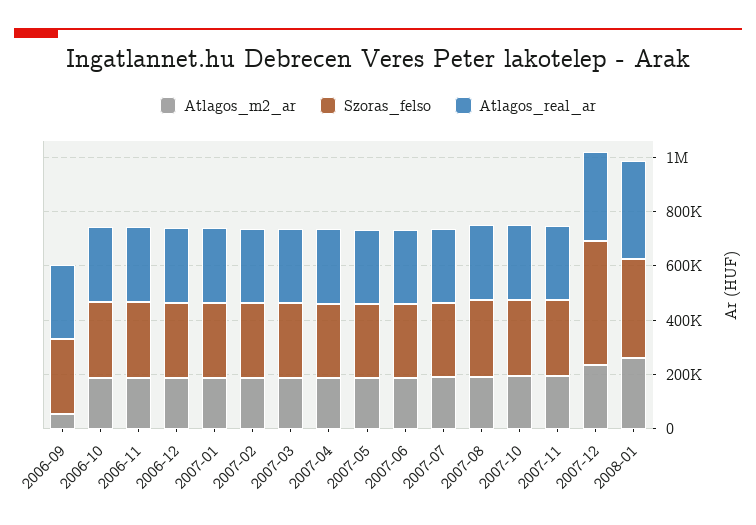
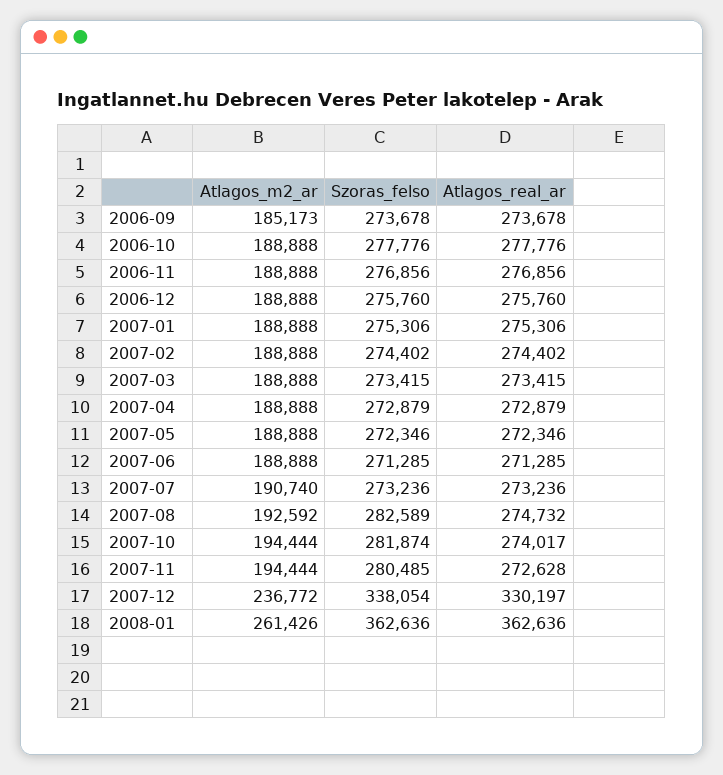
  {
    "Atlagos_m2_ar": {
-     "2006-09": 50000,
+     "2006-09": 185173,
      "2006-10": 188888,
      "2006-11": 188888,
      "2006-12": 188888,
      "2007-01": 188888,
      "2007-02": 188888,
      "2007-03": 188888,
      "2007-04": 188888,
      "2007-05": 188888,
      "2007-06": 188888,
      "2007-07": 190740,
      "2007-08": 192592,
      "2007-10": 194444,
      "2007-11": 194444,
      "2007-12": 236772,
      "2008-01": 261426
    },
    "Szoras_felso": {
      "2006-09": 273678,
      "2006-10": 277776,
      "2006-11": 276856,
      "2006-12": 275760,
      "2007-01": 275306,
      "2007-02": 274402,
      "2007-03": 273415,
      "2007-04": 272879,
      "2007-05": 272346,
      "2007-06": 271285,
      "2007-07": 273236,
      "2007-08": 282589,
      "2007-10": 281874,
      "2007-11": 280485,
-     "2007-12": 450000,
+     "2007-12": 338054,
      "2008-01": 362636
    },
    "Atlagos_real_ar": {
      "2006-09": 273678,
      "2006-10": 277776,
      "2006-11": 276856,
      "2006-12": 275760,
      "2007-01": 275306,
      "2007-02": 274402,
      "2007-03": 273415,
      "2007-04": 272879,
      "2007-05": 272346,
      "2007-06": 271285,
      "2007-07": 273236,
      "2007-08": 274732,
      "2007-10": 274017,
      "2007-11": 272628,
      "2007-12": 330197,
      "2008-01": 362636
    }
  }

